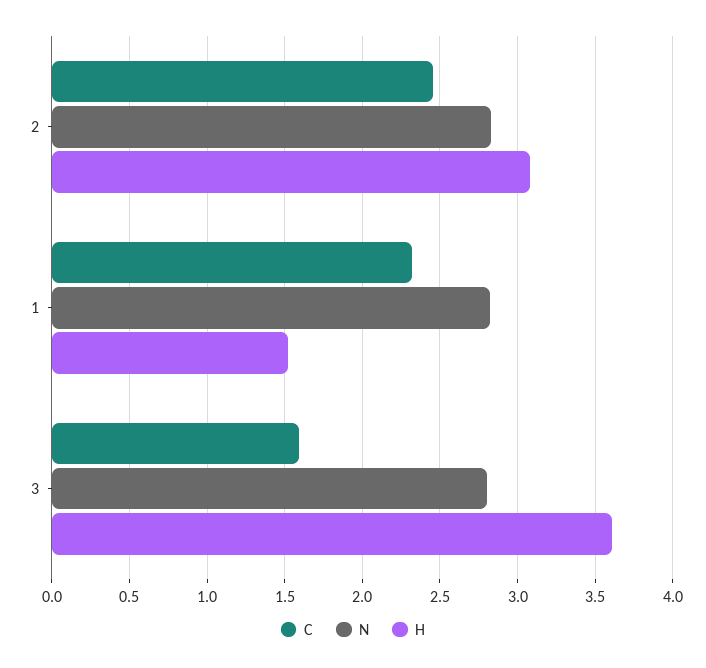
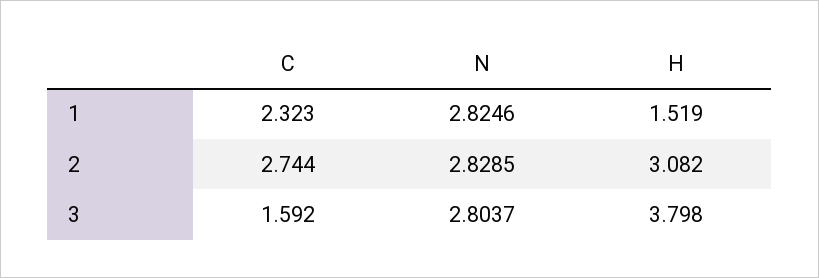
  {
    "C": {
-     "2": 2.45,
+     "2": 2.744,
      "1": 2.323,
      "3": 1.592
    },
    "N": {
      "2": 2.8285,
      "1": 2.8246,
      "3": 2.8037
    },
    "H": {
      "2": 3.082,
      "1": 1.519,
-     "3": 3.6
+     "3": 3.798
    }
  }

